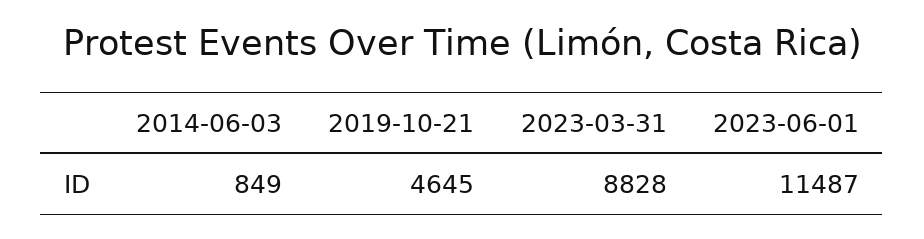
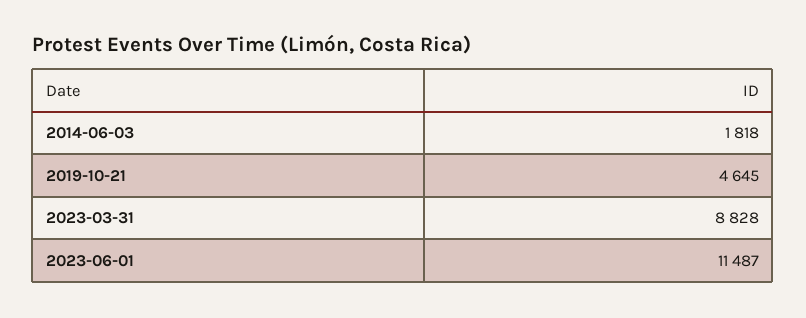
  {
-   "2014-06-03": 849,
+   "2014-06-03": 1818,
    "2019-10-21": 4645,
    "2023-03-31": 8828,
    "2023-06-01": 11487
  }

